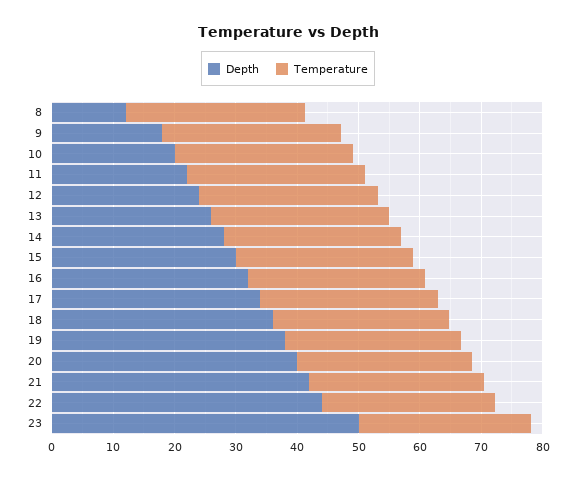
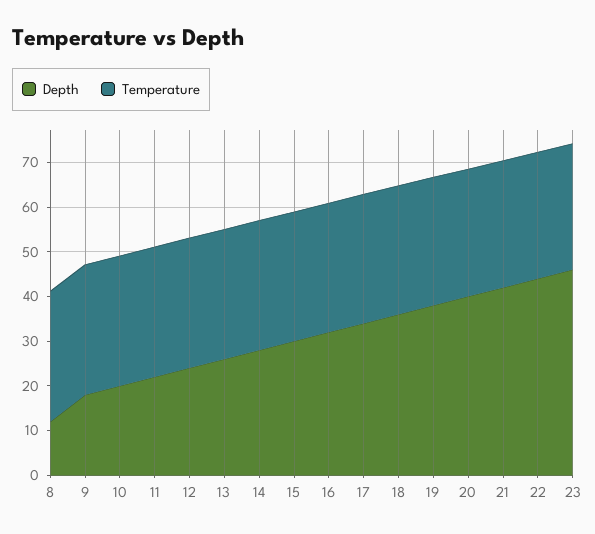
  {
    "Depth": {
      "8": 12,
      "9": 18,
      "10": 20,
      "11": 22,
      "12": 24,
      "13": 26,
      "14": 28,
      "15": 30,
      "16": 32,
      "17": 34,
      "18": 36,
      "19": 38,
      "20": 40,
      "21": 42,
      "22": 44,
-     "23": 50
+     "23": 46
    },
    "Temperature": {
      "8": 30,
      "9": 30,
      "10": 30,
      "11": 30,
      "12": 30,
      "13": 30,
      "14": 30,
      "15": 28,
      "16": 28,
      "17": 28,
      "18": 28,
      "19": 28,
      "20": 28,
      "21": 28,
      "22": 28,
      "23": 28
    }
  }

